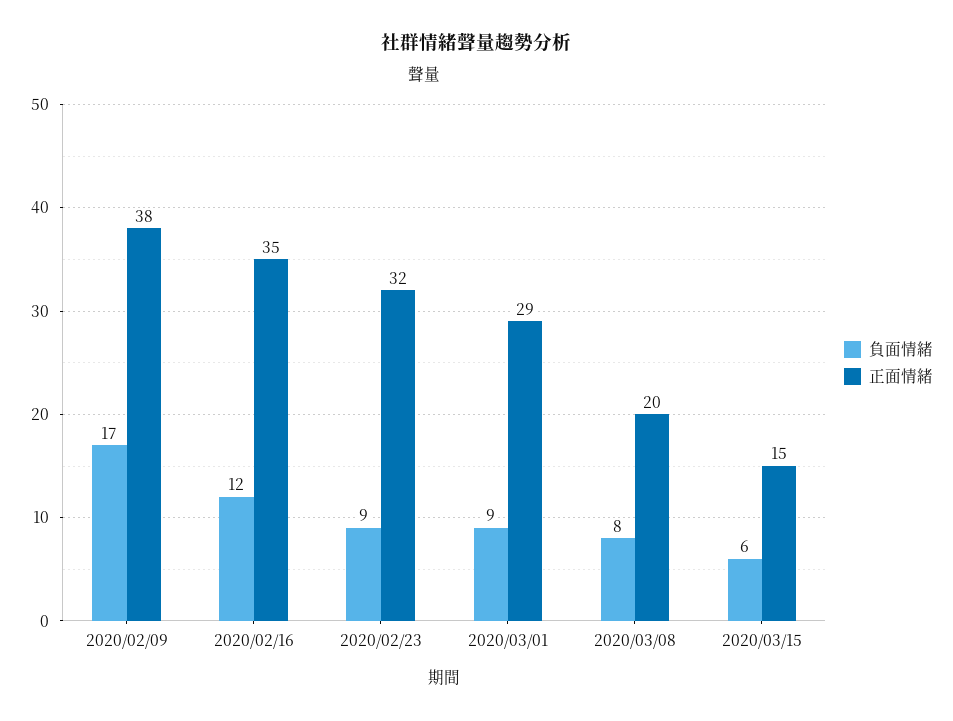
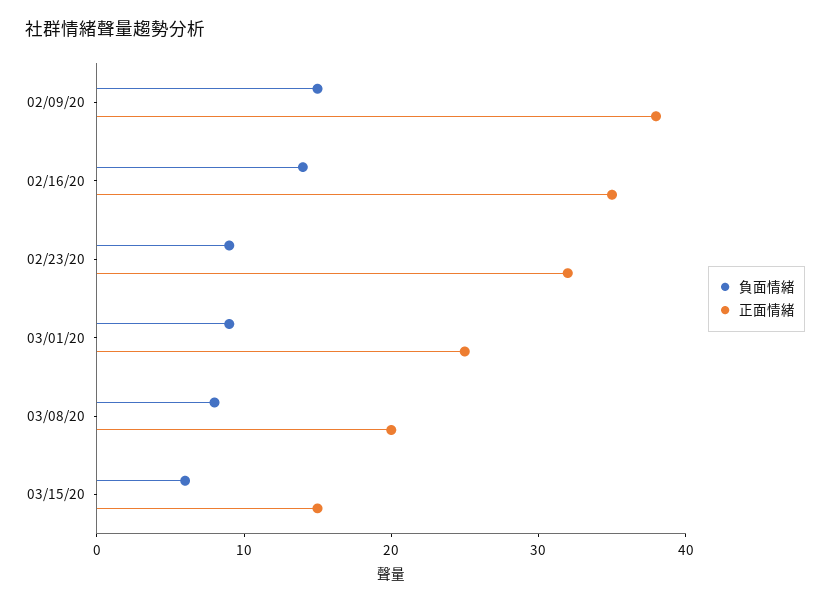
  {
    "負面情緒": {
-     "2020/02/09": 17,
+     "2020/02/09": 15,
-     "2020/02/16": 12,
+     "2020/02/16": 14,
      "2020/02/23": 9,
      "2020/03/01": 9,
      "2020/03/08": 8,
      "2020/03/15": 6
    },
    "正面情緒": {
      "2020/02/09": 38,
      "2020/02/16": 35,
      "2020/02/23": 32,
-     "2020/03/01": 29,
+     "2020/03/01": 25,
      "2020/03/08": 20,
      "2020/03/15": 15
    }
  }

